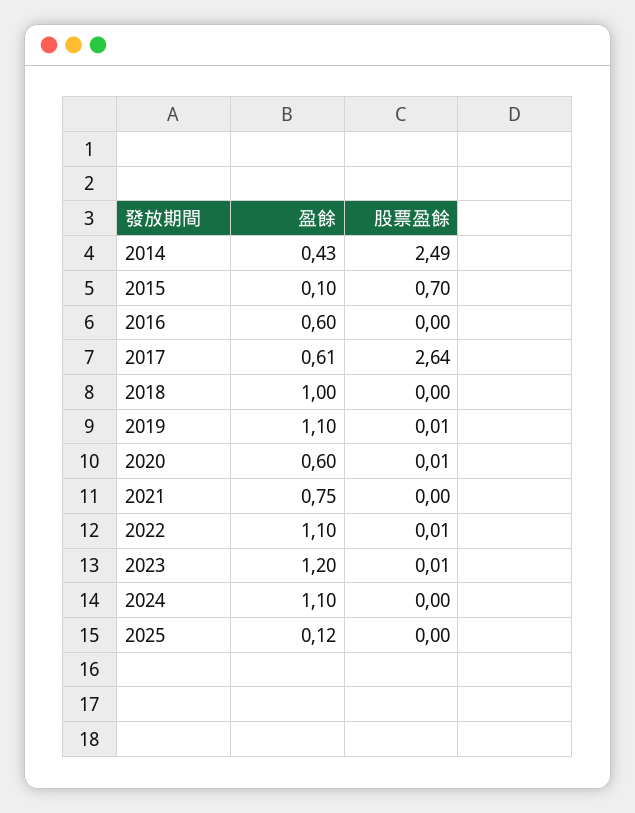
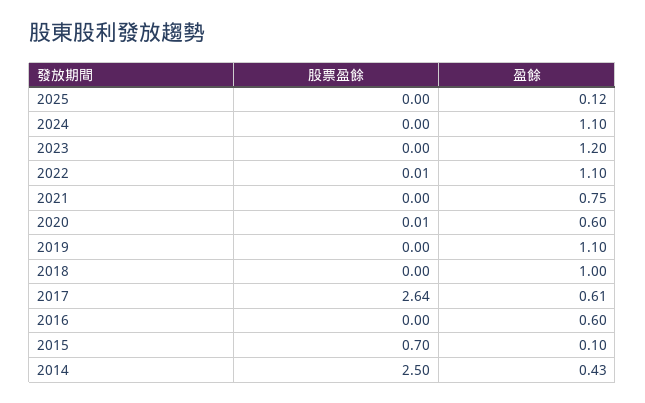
  {
    "盈餘": {
      "2014": 0.43,
      "2015": 0.1,
      "2016": 0.6,
      "2017": 0.61,
      "2018": 1,
      "2019": 1.1,
      "2020": 0.6,
      "2021": 0.75,
      "2022": 1.1,
      "2023": 1.2,
      "2024": 1.1,
      "2025": 0.12
    },
    "股票盈餘": {
-     "2014": 2.49,
+     "2014": 2.5,
      "2015": 0.7,
      "2016": 0,
      "2017": 2.64,
      "2018": 0,
-     "2019": 0.01,
+     "2019": 0,
      "2020": 0.01,
      "2021": 0,
      "2022": 0.01,
-     "2023": 0.01,
+     "2023": 0,
      "2024": 0,
      "2025": 0
    }
  }

